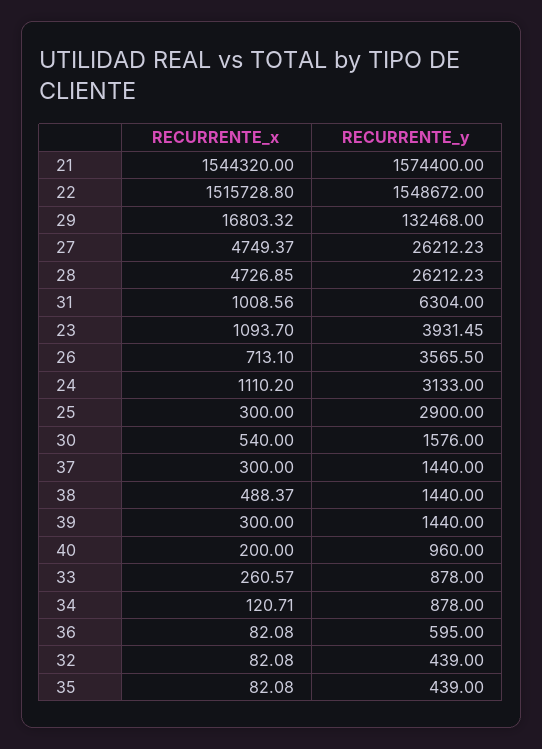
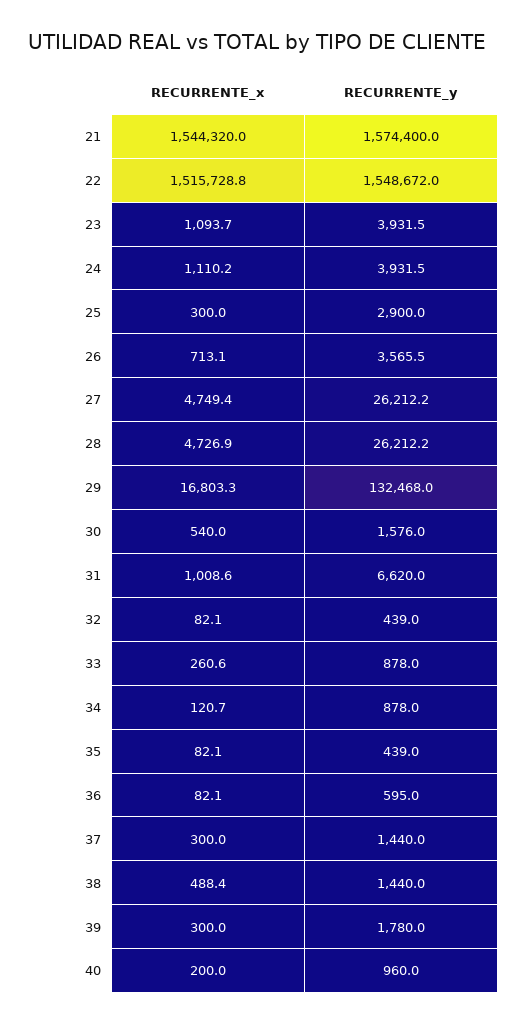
  {
    "RECURRENTE_x": {
      "21": 1544320,
      "22": 1515728.8,
      "29": 16803.32,
      "27": 4749.37,
      "28": 4726.85,
      "31": 1008.56,
      "23": 1093.7,
      "26": 713.1,
      "24": 1110.2,
      "25": 300,
      "30": 540,
      "37": 300,
      "38": 488.37,
      "39": 300,
      "40": 200,
      "33": 260.57,
      "34": 120.71,
      "36": 82.08,
      "32": 82.08,
      "35": 82.08
    },
    "RECURRENTE_y": {
      "21": 1574400,
      "22": 1548672,
      "29": 132468,
      "27": 26212.23,
      "28": 26212.23,
-     "31": 6304,
+     "31": 6620,
      "23": 3931.45,
      "26": 3565.5,
-     "24": 3133,
+     "24": 3931.5,
      "25": 2900,
      "30": 1576,
      "37": 1440,
      "38": 1440,
-     "39": 1440,
+     "39": 1780,
      "40": 960,
      "33": 878,
      "34": 878,
      "36": 595,
      "32": 439,
      "35": 439
    }
  }

